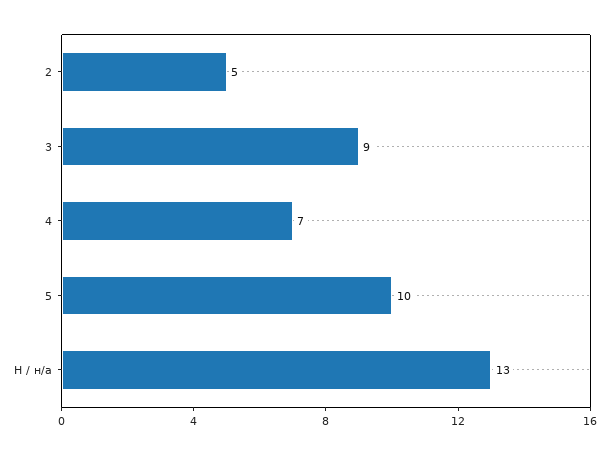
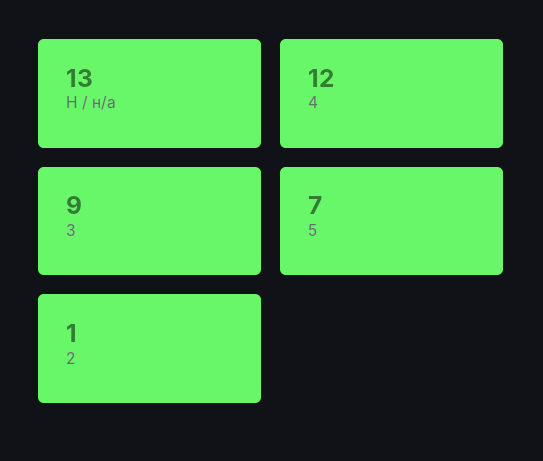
  {
-   "2": 5,
+   "2": 1,
    "3": 9,
-   "4": 7,
+   "4": 12,
-   "5": 10,
+   "5": 7,
    "Н / н/а": 13
  }

